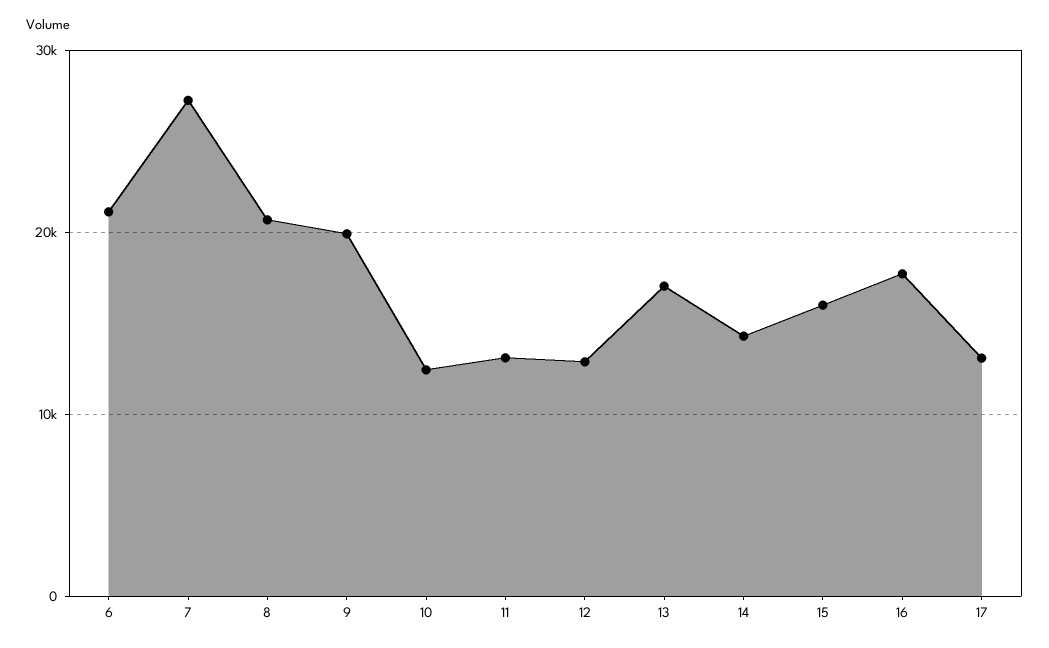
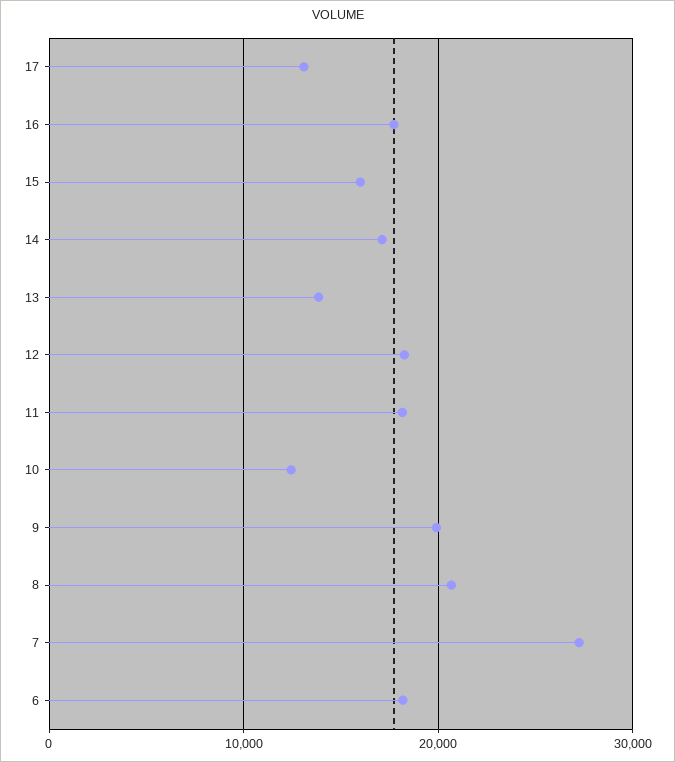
  {
-   "6": 21000,
+   "6": 18000,
    "7": 27000,
    "8": 21000,
    "9": 20000,
    "10": 12000,
-   "11": 13000,
+   "11": 18000,
-   "12": 13000,
+   "12": 18000,
-   "13": 17000,
+   "13": 14000,
-   "14": 14000,
+   "14": 17000,
    "15": 16000,
    "16": 18000,
    "17": 13000
  }

